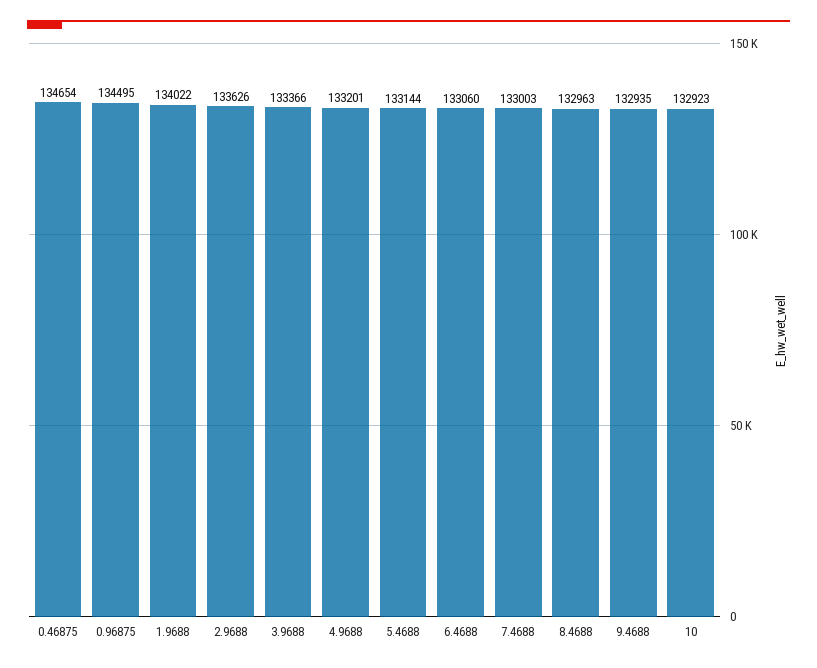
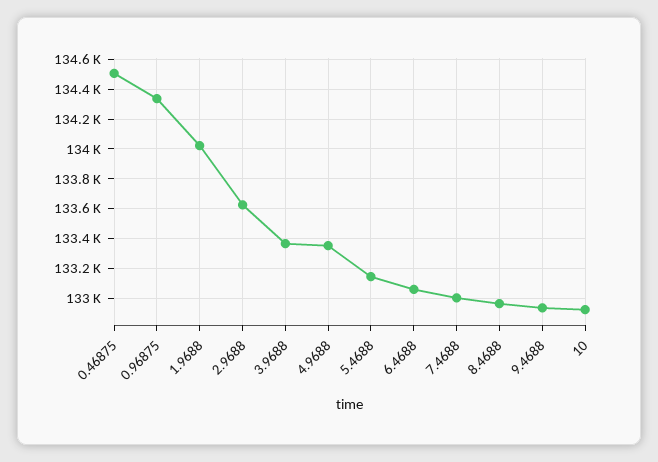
  {
-   "0.46875": 134654,
+   "0.46875": 134500,
-   "0.96875": 134495,
+   "0.96875": 134350,
    "1.9688": 134022,
    "2.9688": 133626,
    "3.9688": 133366,
-   "4.9688": 133201,
+   "4.9688": 133350,
    "5.4688": 133144,
    "6.4688": 133060,
    "7.4688": 133003,
    "8.4688": 132963,
    "9.4688": 132935,
    "10": 132923
  }

